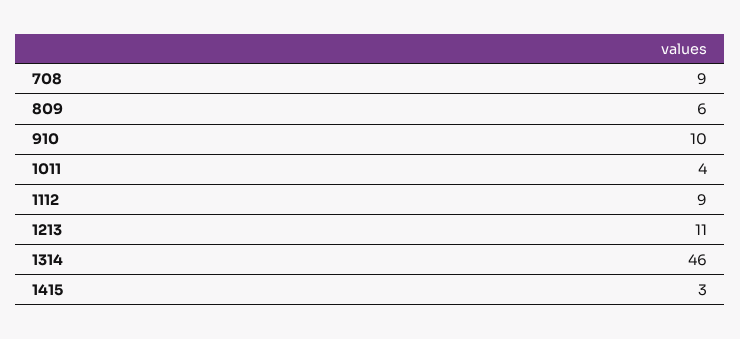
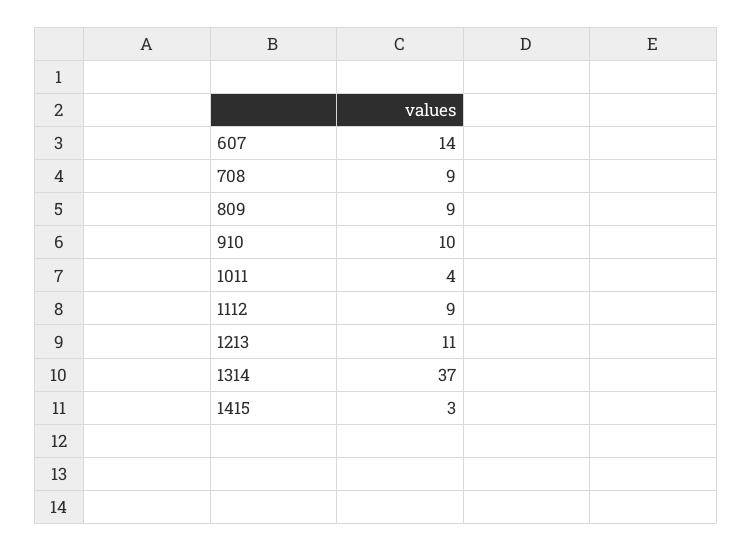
  {
    "708": 9,
-   "809": 6,
+   "809": 9,
    "910": 10,
    "1011": 4,
    "1112": 9,
    "1213": 11,
-   "1314": 46,
+   "1314": 37,
-   "1415": 3
+   "1415": 3,
+   "607": 14
  }

